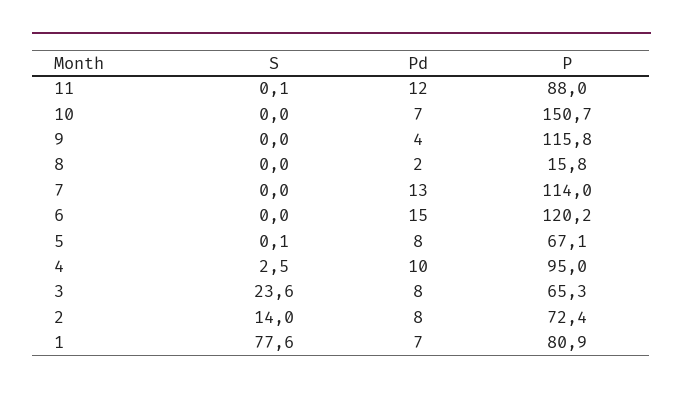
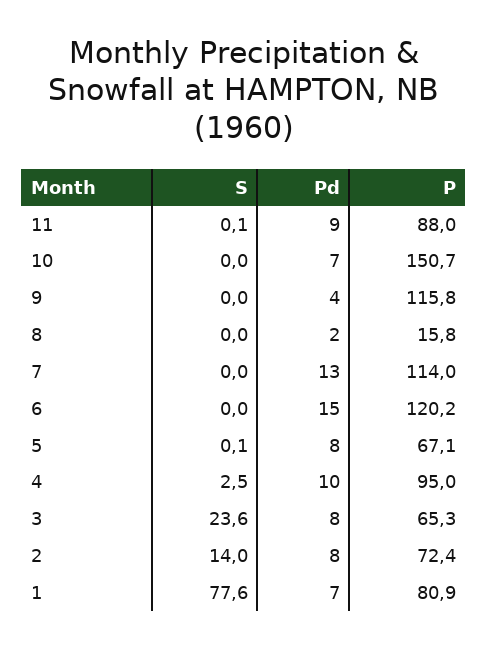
  {
    "S": {
      "11": 0.1,
      "10": 0,
      "9": 0,
      "8": 0,
      "7": 0,
      "6": 0,
      "5": 0.1,
      "4": 2.5,
      "3": 23.6,
      "2": 14,
      "1": 77.6
    },
    "Pd": {
-     "11": 12,
+     "11": 9,
      "10": 7,
      "9": 4,
      "8": 2,
      "7": 13,
      "6": 15,
      "5": 8,
      "4": 10,
      "3": 8,
      "2": 8,
      "1": 7
    },
    "P": {
      "11": 88,
      "10": 150.7,
      "9": 115.8,
      "8": 15.8,
      "7": 114,
      "6": 120.2,
      "5": 67.1,
      "4": 95,
      "3": 65.3,
      "2": 72.4,
      "1": 80.9
    }
  }

